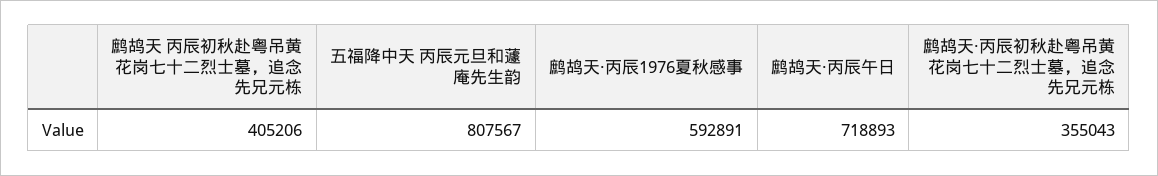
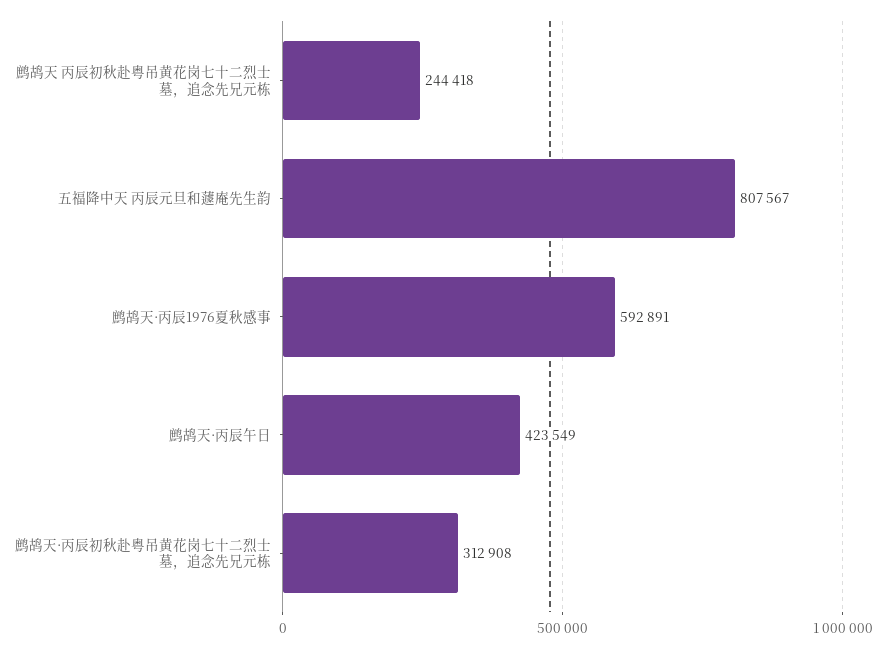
  {
-   "鹧鸪天 丙辰初秋赴粤吊黄花岗七十二烈士墓，追念先兄元栋": 405206,
+   "鹧鸪天 丙辰初秋赴粤吊黄花岗七十二烈士墓，追念先兄元栋": 244418,
    "五福降中天 丙辰元旦和蘧庵先生韵": 807567,
    "鹧鸪天·丙辰1976夏秋感事": 592891,
-   "鹧鸪天·丙辰午日": 718893,
+   "鹧鸪天·丙辰午日": 423549,
-   "鹧鸪天·丙辰初秋赴粤吊黄花岗七十二烈士墓，追念先兄元栋": 355043
+   "鹧鸪天·丙辰初秋赴粤吊黄花岗七十二烈士墓，追念先兄元栋": 312908
  }

